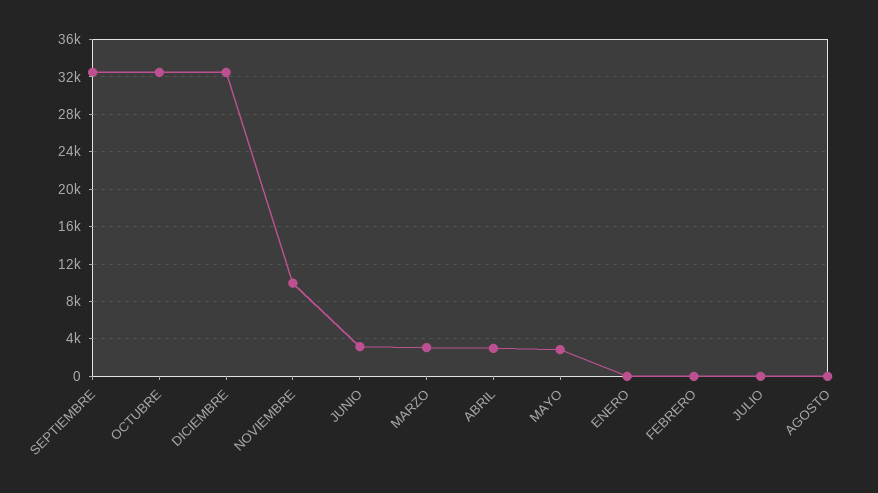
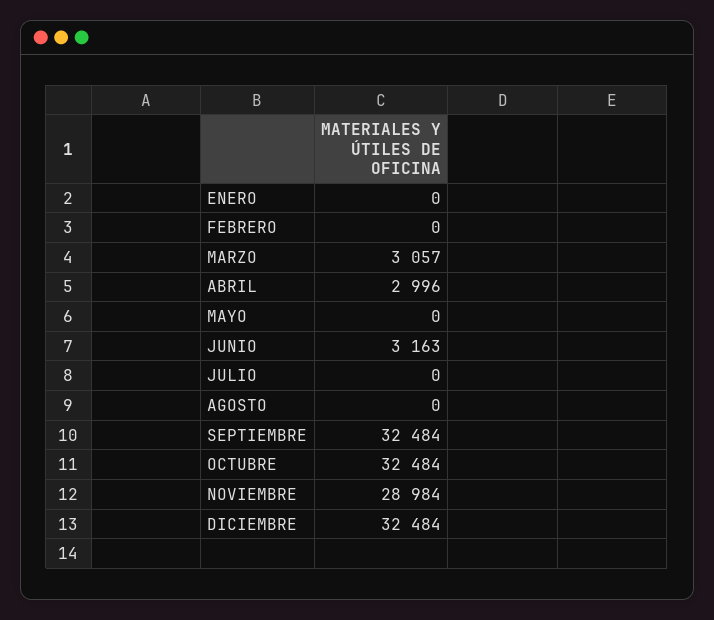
  {
    "SEPTIEMBRE": 32484,
    "OCTUBRE": 32484,
    "DICIEMBRE": 32484,
-   "NOVIEMBRE": 10000,
+   "NOVIEMBRE": 28984,
    "JUNIO": 3163,
    "MARZO": 3057,
    "ABRIL": 2996,
-   "MAYO": 3000,
+   "MAYO": 0,
    "ENERO": 0,
    "FEBRERO": 0,
    "JULIO": 0,
    "AGOSTO": 0
  }

